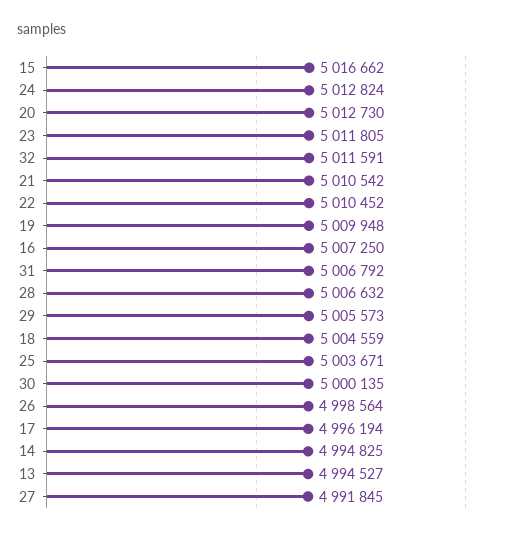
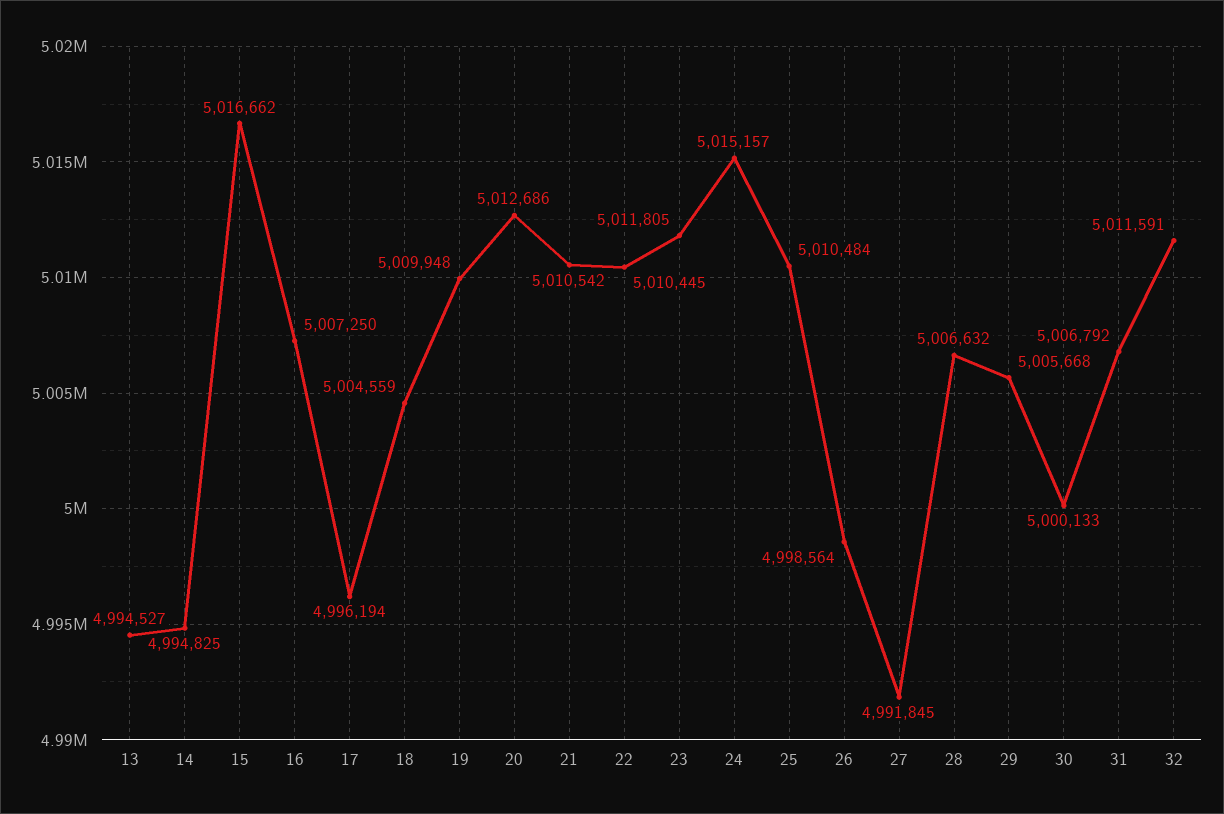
  {
    "15": 5016662,
-   "24": 5012824,
+   "24": 5015157,
-   "20": 5012730,
+   "20": 5012686,
    "23": 5011805,
    "32": 5011591,
    "21": 5010542,
-   "22": 5010452,
+   "22": 5010445,
    "19": 5009948,
    "16": 5007250,
    "31": 5006792,
    "28": 5006632,
-   "29": 5005573,
+   "29": 5005668,
    "18": 5004559,
-   "25": 5003671,
+   "25": 5010484,
-   "30": 5000135,
+   "30": 5000133,
    "26": 4998564,
    "17": 4996194,
    "14": 4994825,
    "13": 4994527,
    "27": 4991845
  }

